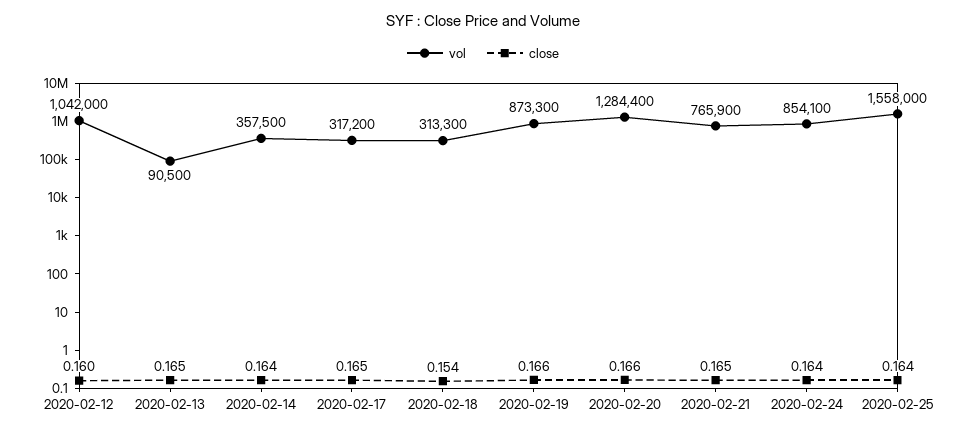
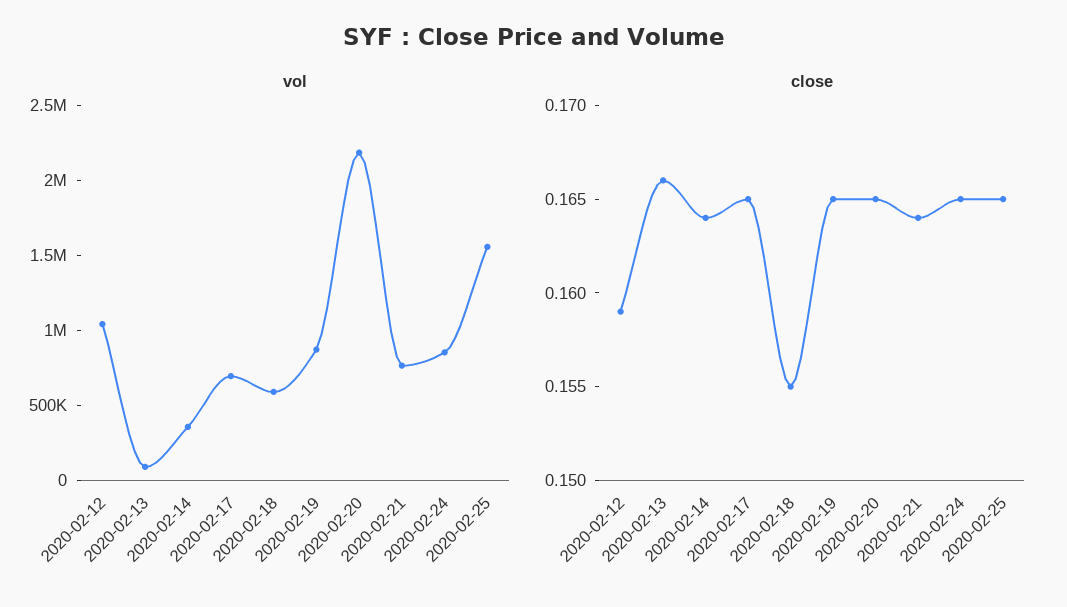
  {
    "vol": {
      "2020-02-12": 1042000,
      "2020-02-13": 90500,
      "2020-02-14": 357500,
-     "2020-02-17": 317200,
+     "2020-02-17": 700000,
-     "2020-02-18": 313300,
+     "2020-02-18": 600000,
      "2020-02-19": 873300,
-     "2020-02-20": 1284400,
+     "2020-02-20": 2200000,
      "2020-02-21": 765900,
      "2020-02-24": 854100,
      "2020-02-25": 1558000
    },
    "close": {
-     "2020-02-12": 0.16,
+     "2020-02-12": 0.159,
-     "2020-02-13": 0.165,
+     "2020-02-13": 0.166,
      "2020-02-14": 0.164,
      "2020-02-17": 0.165,
-     "2020-02-18": 0.154,
+     "2020-02-18": 0.155,
-     "2020-02-19": 0.166,
+     "2020-02-19": 0.165,
-     "2020-02-20": 0.166,
+     "2020-02-20": 0.165,
-     "2020-02-21": 0.165,
+     "2020-02-21": 0.164,
-     "2020-02-24": 0.164,
+     "2020-02-24": 0.165,
-     "2020-02-25": 0.164
+     "2020-02-25": 0.165
    }
  }

